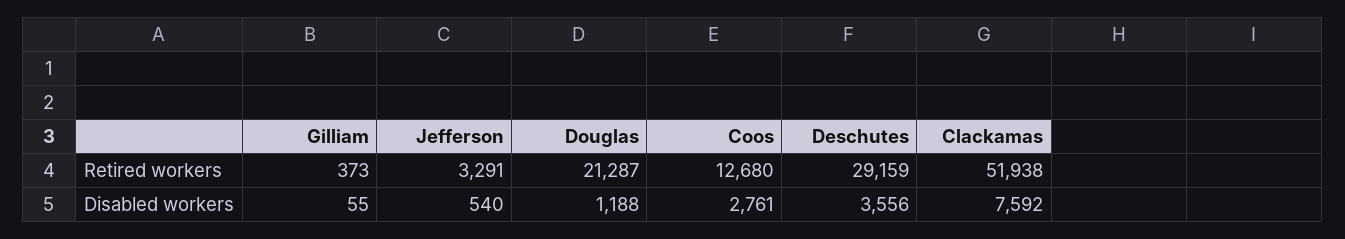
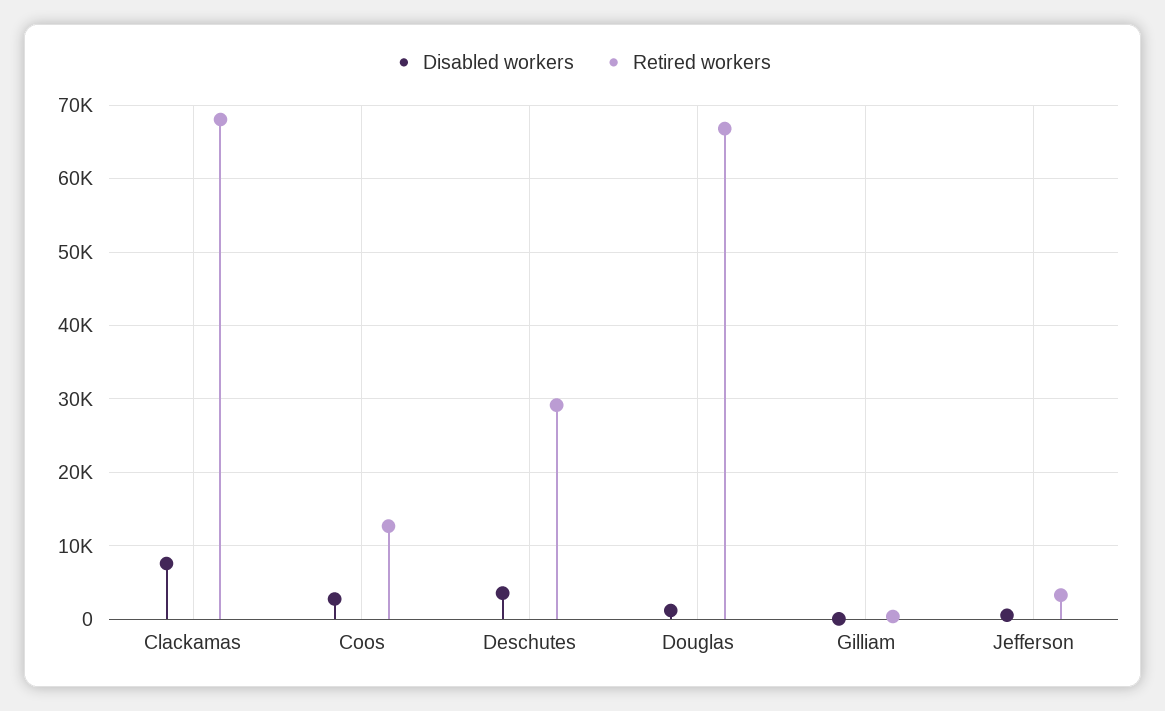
  {
    "Retired workers": {
      "Gilliam": 373,
      "Jefferson": 3291,
-     "Douglas": 21287,
+     "Douglas": 67000,
      "Coos": 12680,
      "Deschutes": 29159,
-     "Clackamas": 51938
+     "Clackamas": 68000
    },
    "Disabled workers": {
      "Gilliam": 55,
      "Jefferson": 540,
      "Douglas": 1188,
      "Coos": 2761,
      "Deschutes": 3556,
      "Clackamas": 7592
    }
  }

